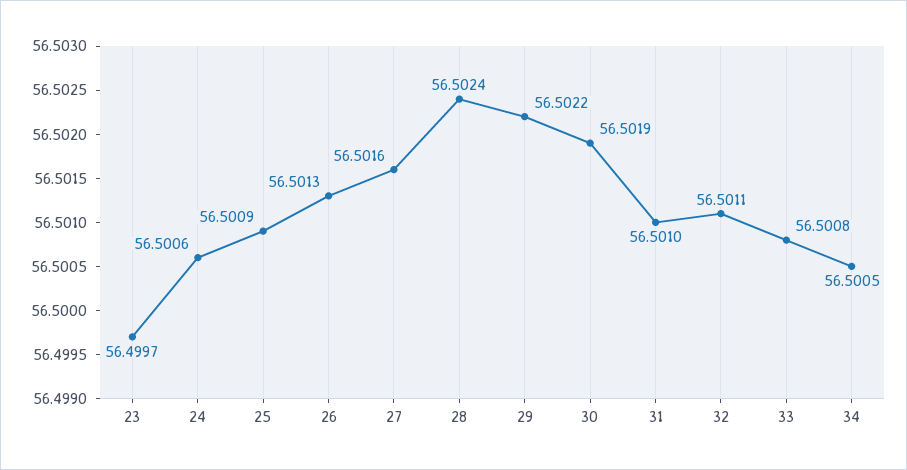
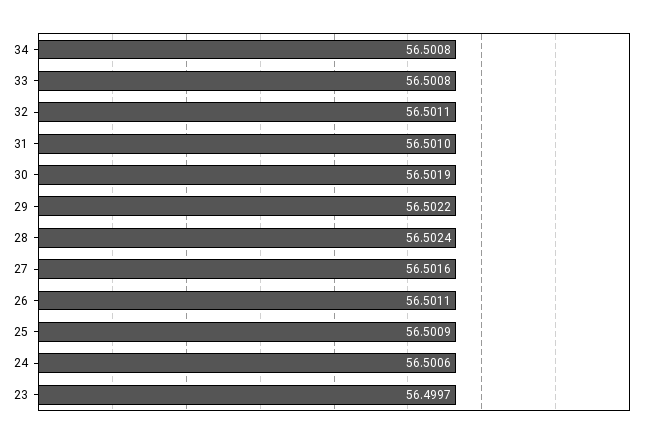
  {
    "23": 56.4997,
    "24": 56.5006,
    "25": 56.5009,
-   "26": 56.5013,
+   "26": 56.5011,
    "27": 56.5016,
    "28": 56.5024,
    "29": 56.5022,
    "30": 56.5019,
    "31": 56.501,
    "32": 56.5011,
    "33": 56.5008,
-   "34": 56.5005
+   "34": 56.5008
  }

